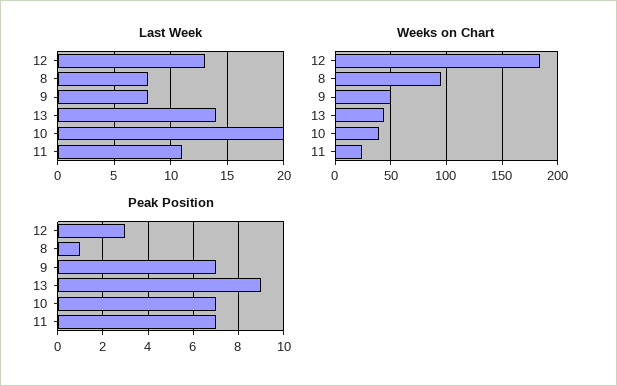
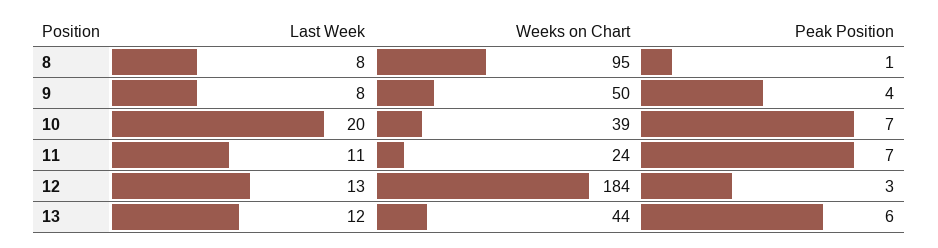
  {
    "Last Week": {
      "12": 13,
      "8": 8,
      "9": 8,
-     "13": 14,
+     "13": 12,
      "10": 20,
      "11": 11
    },
    "Weeks on Chart": {
      "12": 184,
      "8": 95,
      "9": 50,
      "13": 44,
      "10": 39,
      "11": 24
    },
    "Peak Position": {
      "12": 3,
      "8": 1,
-     "9": 7,
+     "9": 4,
-     "13": 9,
+     "13": 6,
      "10": 7,
      "11": 7
    }
  }

